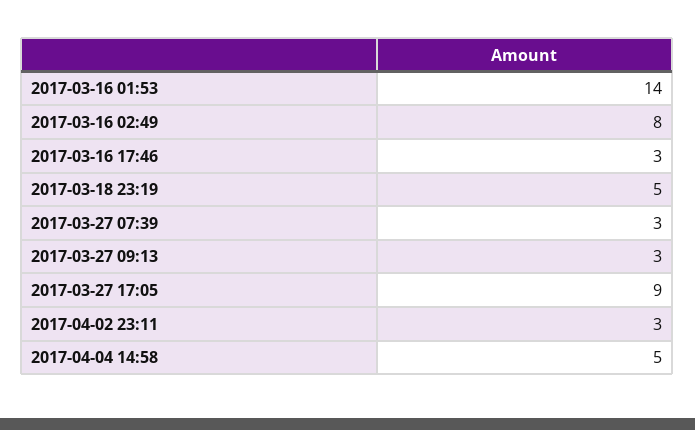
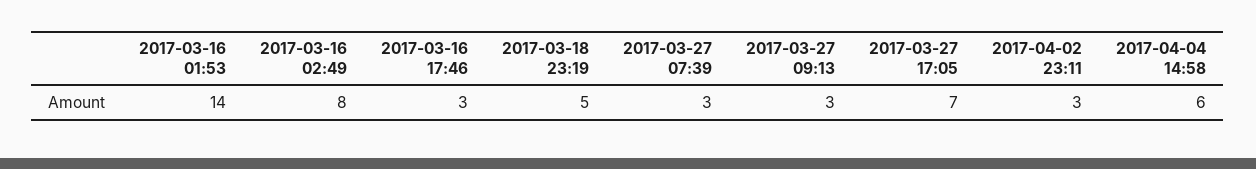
  {
    "2017-03-16 01:53": 14,
    "2017-03-16 02:49": 8,
    "2017-03-16 17:46": 3,
    "2017-03-18 23:19": 5,
    "2017-03-27 07:39": 3,
    "2017-03-27 09:13": 3,
-   "2017-03-27 17:05": 9,
+   "2017-03-27 17:05": 7,
    "2017-04-02 23:11": 3,
-   "2017-04-04 14:58": 5
+   "2017-04-04 14:58": 6
  }

